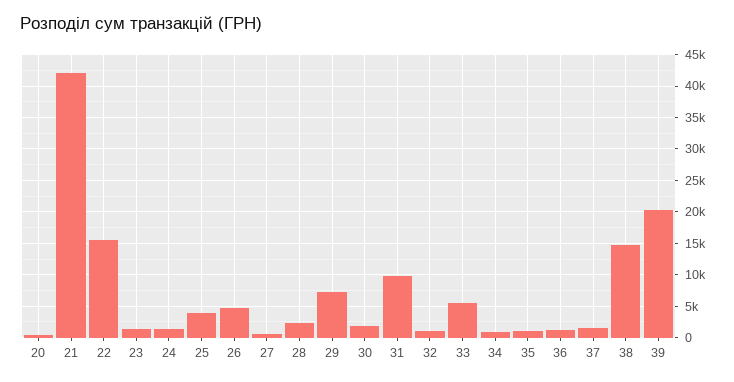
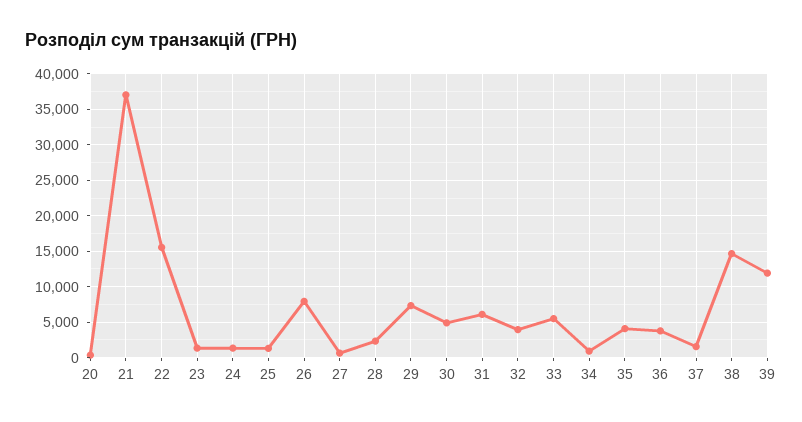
  {
    "20": 0,
-   "21": 42000,
+   "21": 37000,
    "22": 16000,
    "23": 1000,
    "24": 1000,
-   "25": 4000,
+   "25": 1000,
-   "26": 5000,
+   "26": 8000,
    "27": 1000,
    "28": 2000,
    "29": 7000,
-   "30": 2000,
+   "30": 5000,
-   "31": 10000,
+   "31": 6000,
-   "32": 1000,
+   "32": 4000,
    "33": 5000,
    "34": 1000,
-   "35": 1000,
+   "35": 4000,
-   "36": 1000,
+   "36": 4000,
    "37": 2000,
    "38": 15000,
-   "39": 20000
+   "39": 12000
  }

